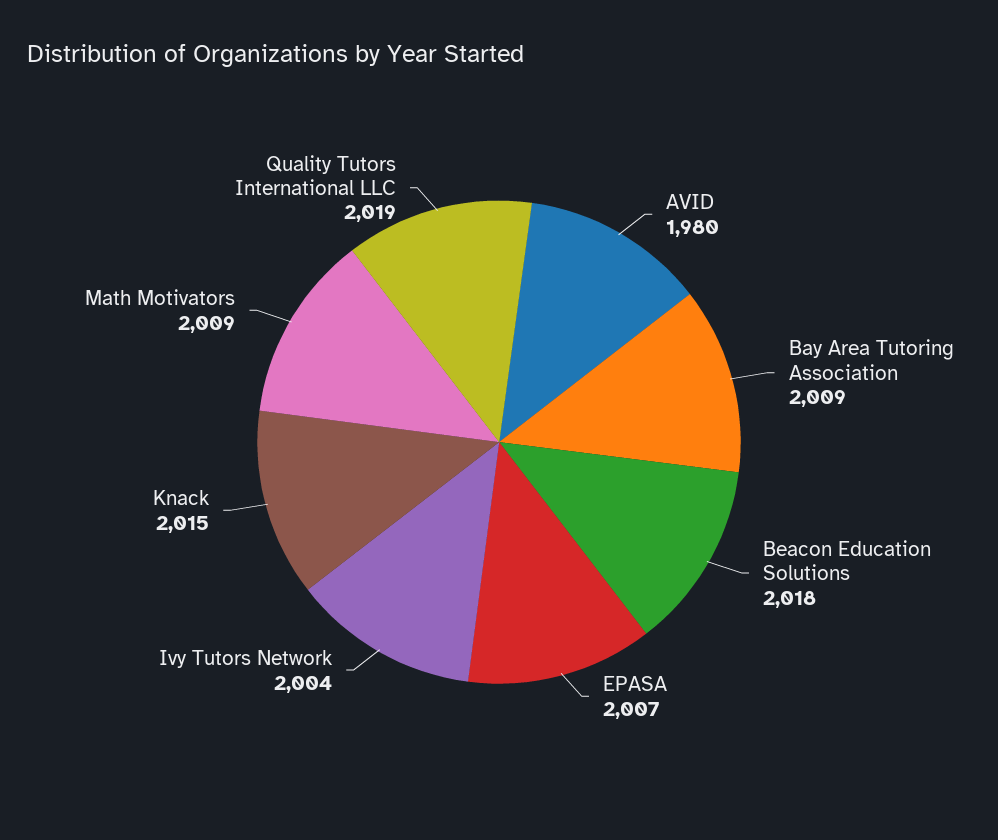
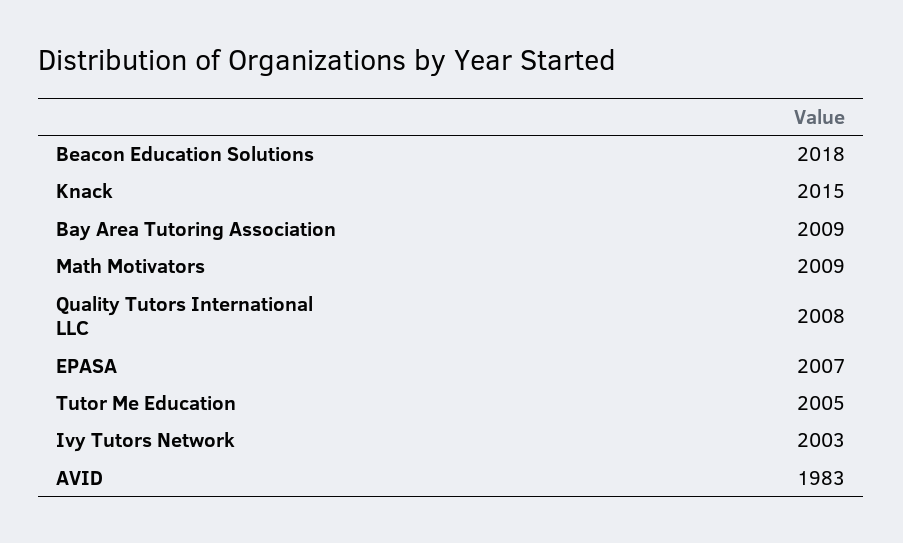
  {
-   "AVID": 1980,
+   "AVID": 1983,
    "Bay Area Tutoring Association": 2009,
    "Beacon Education Solutions": 2018,
    "EPASA": 2007,
-   "Ivy Tutors Network": 2004,
+   "Ivy Tutors Network": 2003,
    "Knack": 2015,
    "Math Motivators": 2009,
-   "Quality Tutors International LLC": 2019
+   "Quality Tutors International LLC": 2008,
+   "Tutor Me Education": 2005
  }

